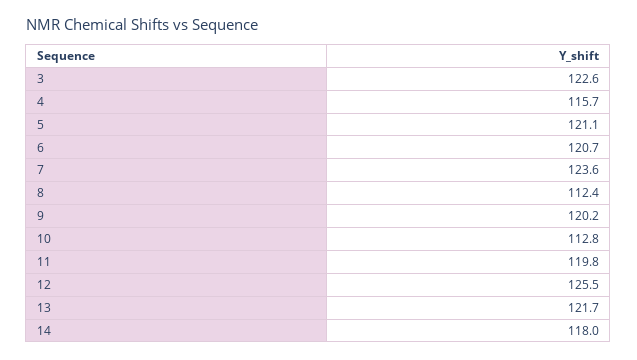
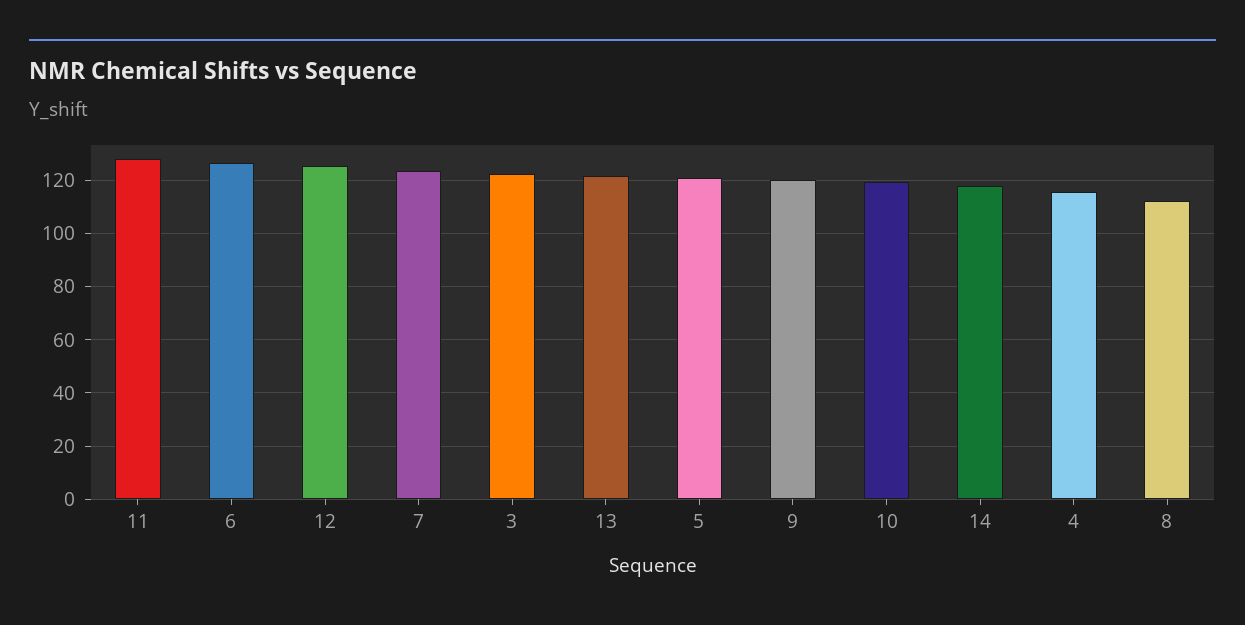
  {
    "3": 122.6,
    "4": 115.7,
    "5": 121.1,
-   "6": 120.7,
+   "6": 127.5,
    "7": 123.6,
    "8": 112.4,
    "9": 120.2,
-   "10": 112.8,
+   "10": 120,
-   "11": 119.8,
+   "11": 127.5,
    "12": 125.5,
    "13": 121.7,
    "14": 118
  }

